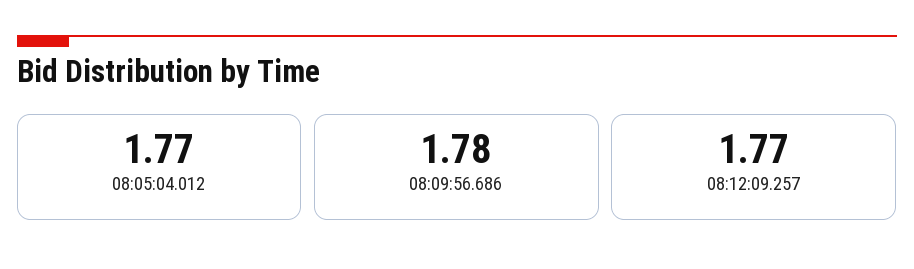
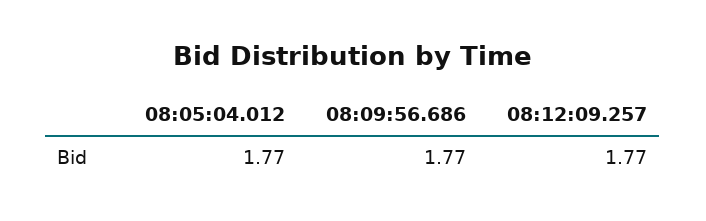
  {
    "08:05:04.012": 1.77,
-   "08:09:56.686": 1.78,
+   "08:09:56.686": 1.77,
    "08:12:09.257": 1.77
  }

